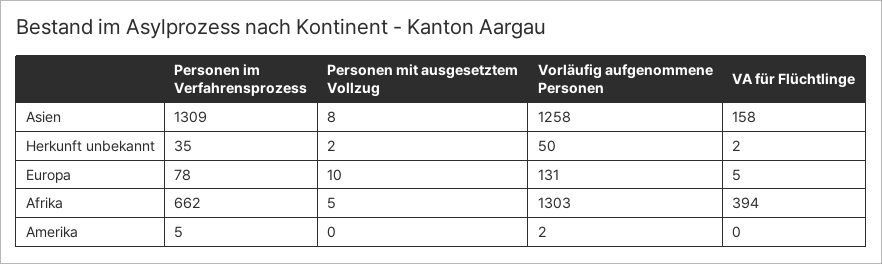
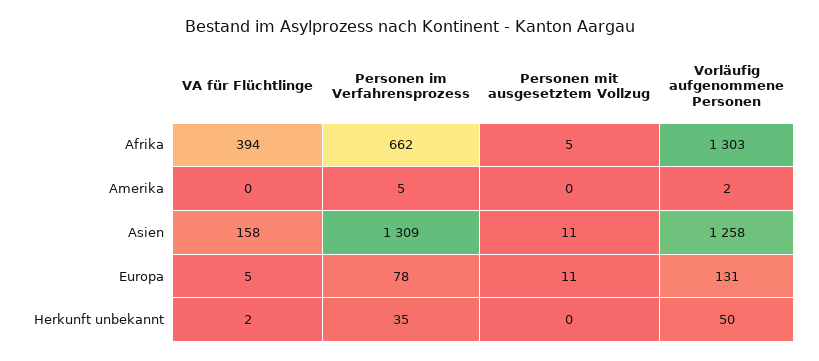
  {
    "Personen im Verfahrensprozess": {
      "Asien": 1309,
      "Herkunft unbekannt": 35,
      "Europa": 78,
      "Afrika": 662,
      "Amerika": 5
    },
    "Personen mit ausgesetztem Vollzug": {
-     "Asien": 8,
+     "Asien": 11,
-     "Herkunft unbekannt": 2,
+     "Herkunft unbekannt": 0,
-     "Europa": 10,
+     "Europa": 11,
      "Afrika": 5,
      "Amerika": 0
    },
    "Vorläufig aufgenommene Personen": {
      "Asien": 1258,
      "Herkunft unbekannt": 50,
      "Europa": 131,
      "Afrika": 1303,
      "Amerika": 2
    },
    "VA für Flüchtlinge": {
      "Asien": 158,
      "Herkunft unbekannt": 2,
      "Europa": 5,
      "Afrika": 394,
      "Amerika": 0
    }
  }

